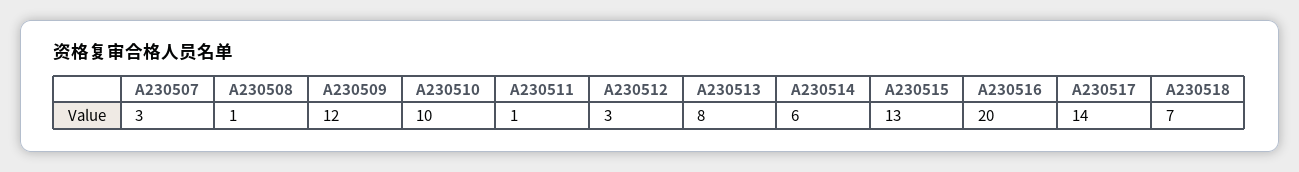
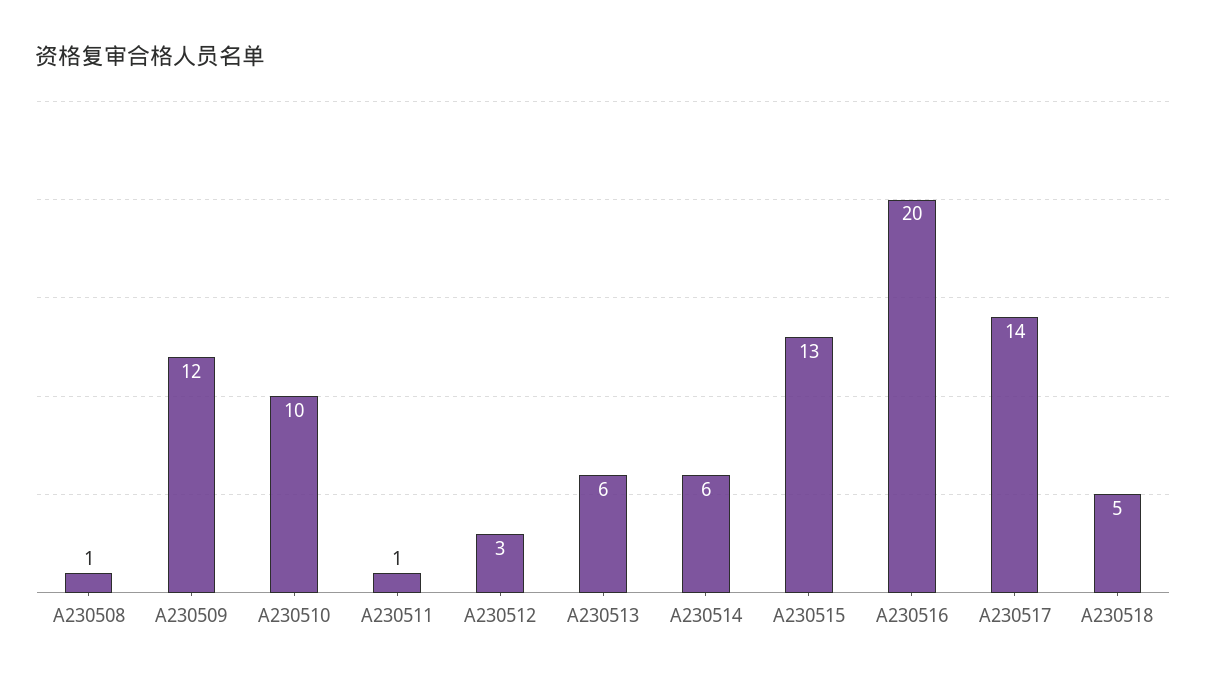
  {
-   "A230507": 3,
    "A230508": 1,
    "A230509": 12,
    "A230510": 10,
    "A230511": 1,
    "A230512": 3,
-   "A230513": 8,
+   "A230513": 6,
    "A230514": 6,
    "A230515": 13,
    "A230516": 20,
    "A230517": 14,
-   "A230518": 7
+   "A230518": 5
  }

